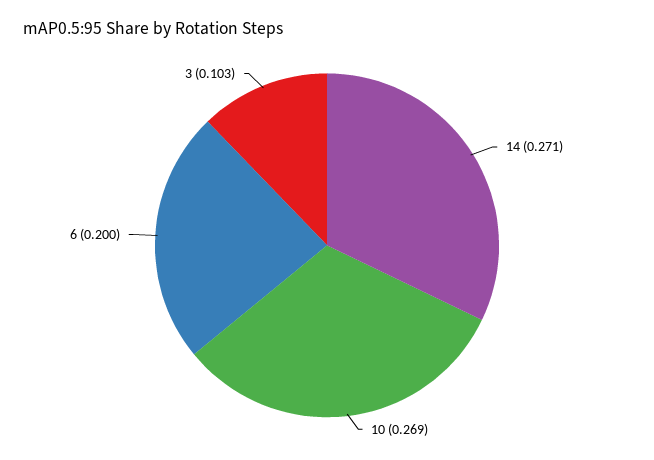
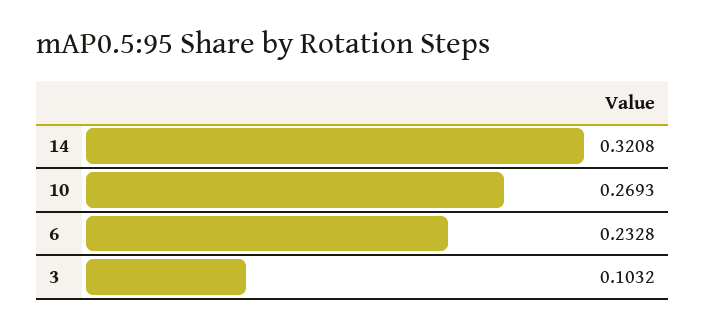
  {
-   "14": 0.271,
+   "14": 0.3208,
    "10": 0.2693,
-   "6": 0.2,
+   "6": 0.2328,
    "3": 0.1032
  }

